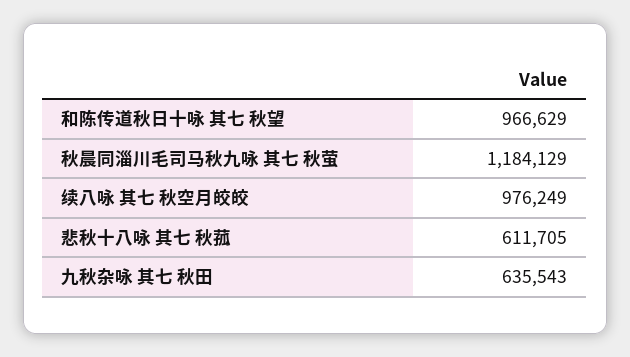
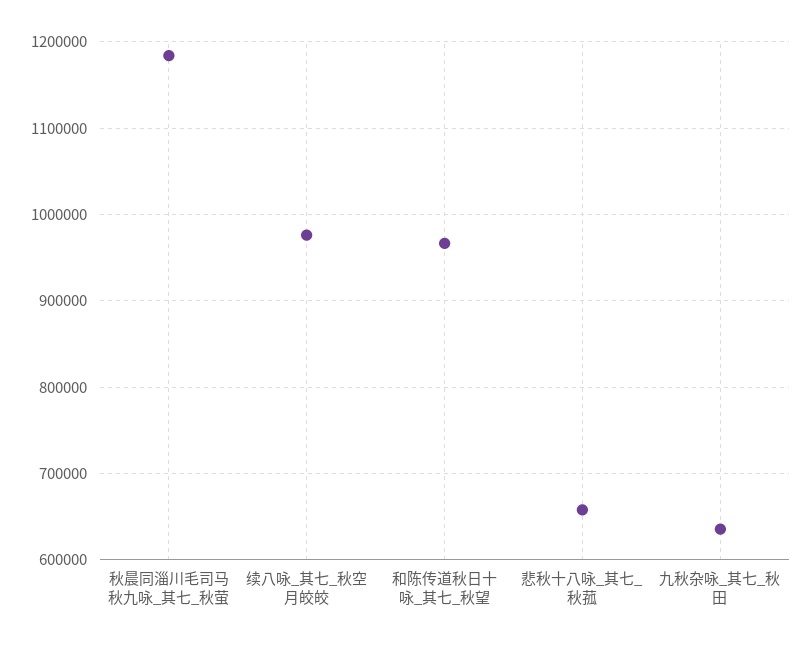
  {
    "和陈传道秋日十咏 其七 秋望": 966629,
    "秋晨同淄川毛司马秋九咏 其七 秋萤": 1184129,
    "续八咏 其七 秋空月皎皎": 976249,
-   "悲秋十八咏 其七 秋菰": 611705,
+   "悲秋十八咏 其七 秋菰": 660000,
    "九秋杂咏 其七 秋田": 635543
  }

